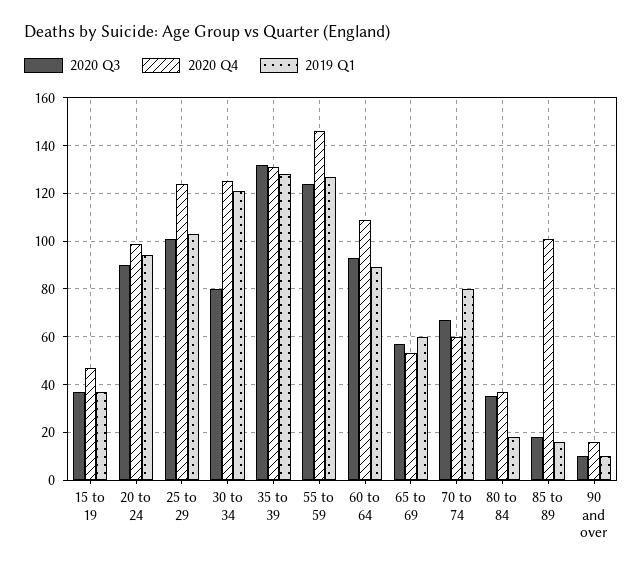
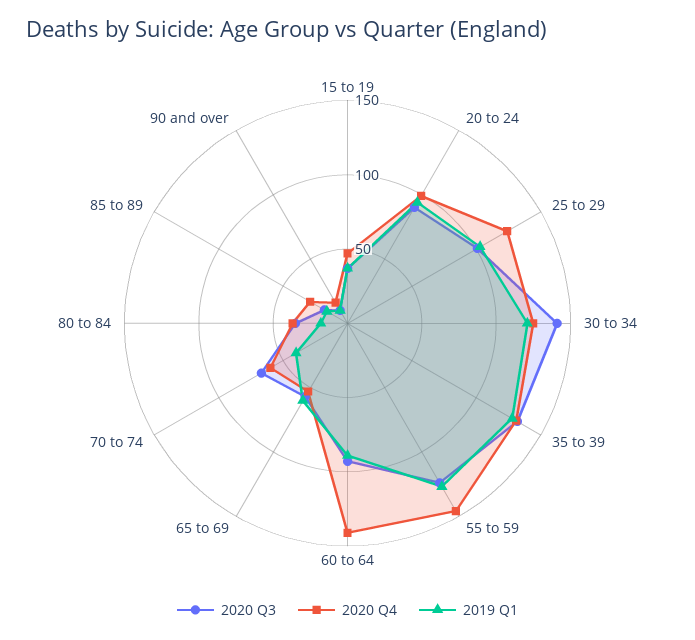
  {
    "2020 Q3": {
      "15 to 19": 35,
      "20 to 24": 90,
      "25 to 29": 100,
-     "30 to 34": 80,
+     "30 to 34": 140,
      "35 to 39": 130,
      "55 to 59": 125,
      "60 to 64": 95,
      "65 to 69": 55,
      "70 to 74": 65,
      "80 to 84": 35,
      "85 to 89": 20,
      "90 and over": 10
    },
    "2020 Q4": {
      "15 to 19": 45,
      "20 to 24": 100,
      "25 to 29": 125,
      "30 to 34": 125,
      "35 to 39": 130,
      "55 to 59": 145,
-     "60 to 64": 110,
+     "60 to 64": 140,
      "65 to 69": 55,
      "70 to 74": 60,
      "80 to 84": 35,
-     "85 to 89": 100,
+     "85 to 89": 30,
      "90 and over": 15
    },
    "2019 Q1": {
      "15 to 19": 35,
      "20 to 24": 95,
      "25 to 29": 105,
      "30 to 34": 120,
      "35 to 39": 130,
      "55 to 59": 125,
      "60 to 64": 90,
      "65 to 69": 60,
-     "70 to 74": 80,
+     "70 to 74": 40,
      "80 to 84": 20,
      "85 to 89": 15,
      "90 and over": 10
    }
  }

